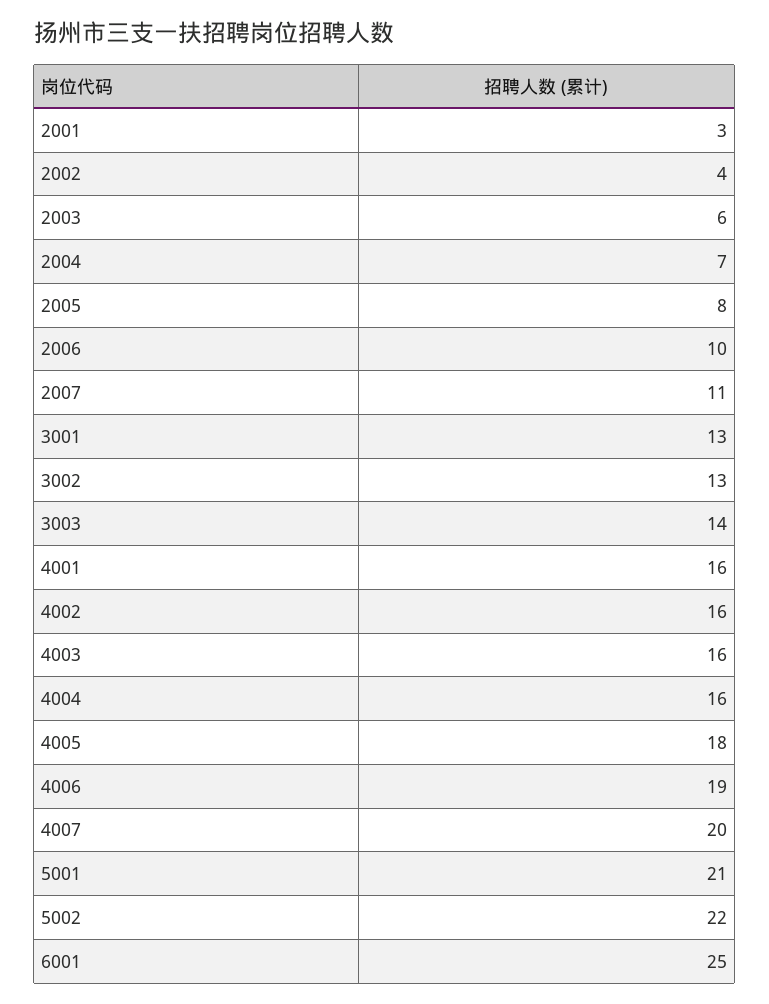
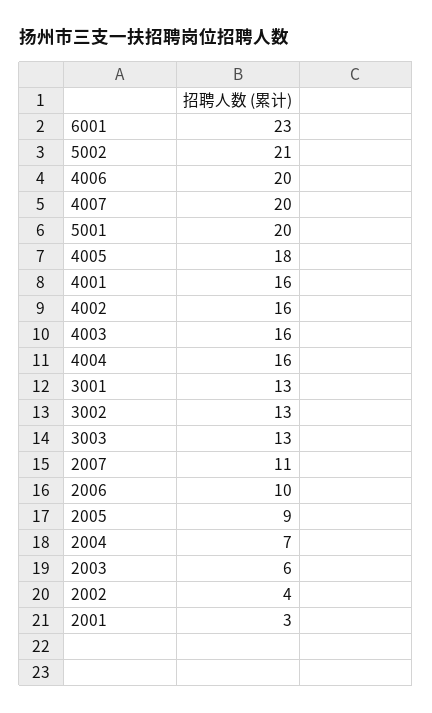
  {
    "2001": 3,
    "2002": 4,
    "2003": 6,
    "2004": 7,
-   "2005": 8,
+   "2005": 9,
    "2006": 10,
    "2007": 11,
    "3001": 13,
    "3002": 13,
-   "3003": 14,
+   "3003": 13,
    "4001": 16,
    "4002": 16,
    "4003": 16,
    "4004": 16,
    "4005": 18,
-   "4006": 19,
+   "4006": 20,
    "4007": 20,
-   "5001": 21,
+   "5001": 20,
-   "5002": 22,
+   "5002": 21,
-   "6001": 25
+   "6001": 23
  }

